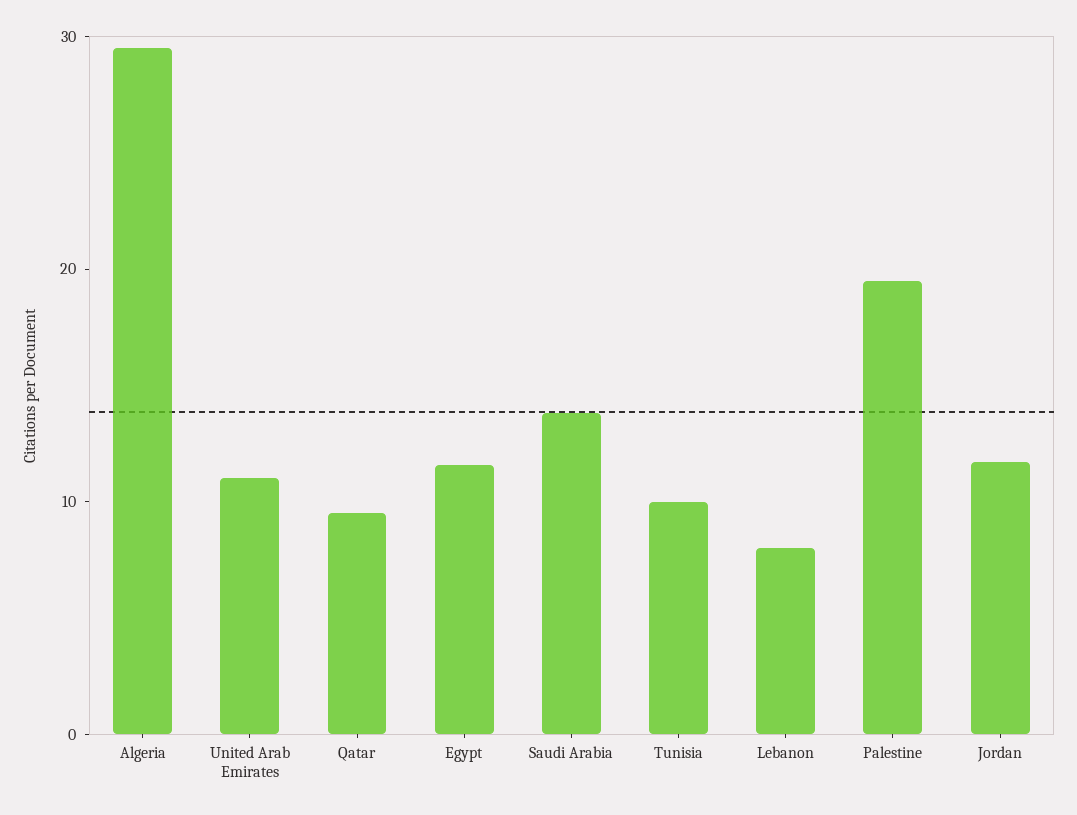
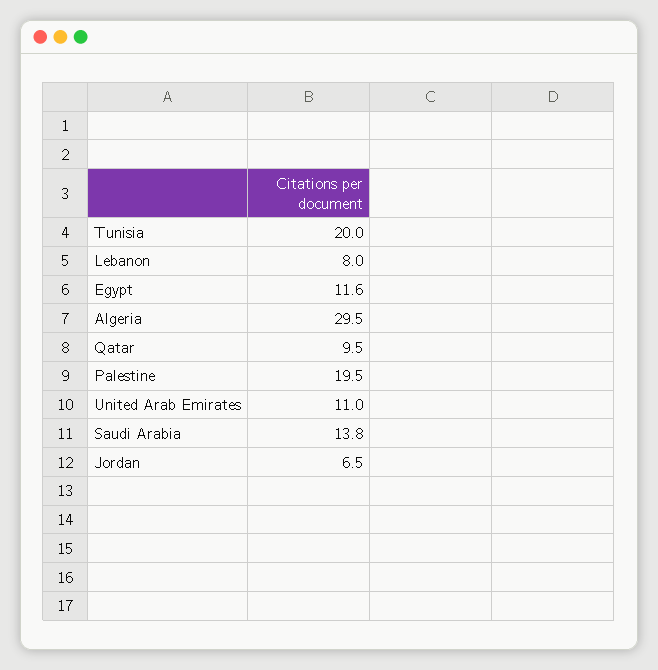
  {
    "Algeria": 29.5,
    "United Arab Emirates": 11,
    "Qatar": 9.5,
    "Egypt": 11.6,
    "Saudi Arabia": 13.8,
-   "Tunisia": 10,
+   "Tunisia": 20,
    "Lebanon": 8,
    "Palestine": 19.5,
-   "Jordan": 12
+   "Jordan": 6.5
  }

